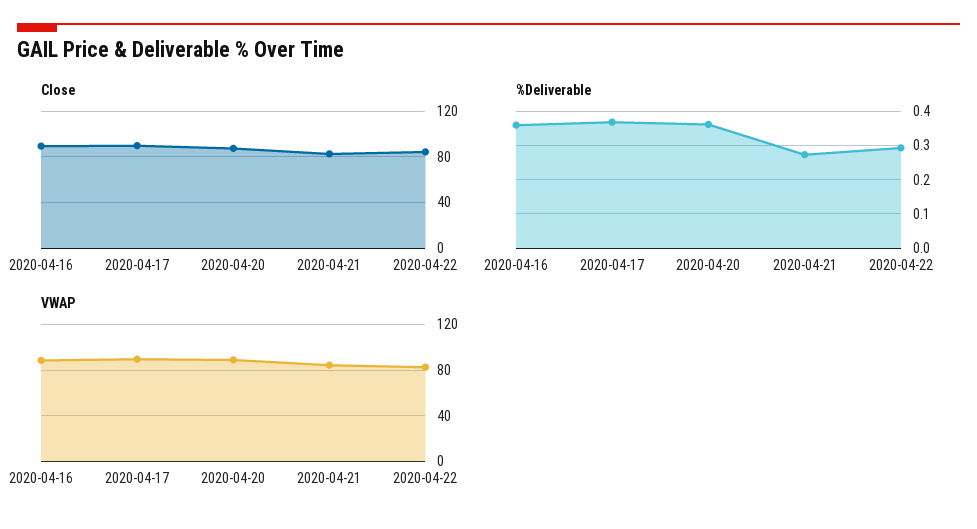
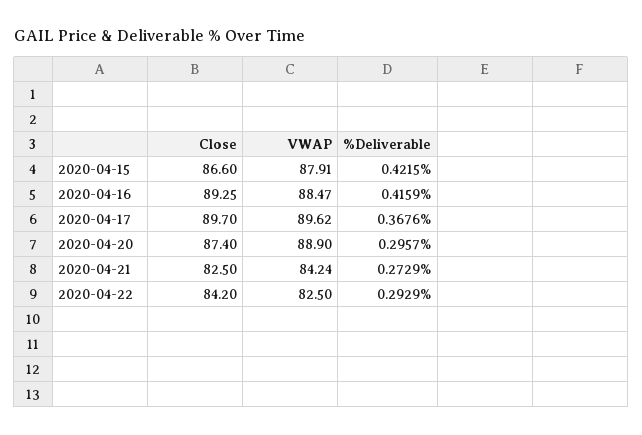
  {
    "Close": {
      "2020-04-16": 89.25,
      "2020-04-17": 89.7,
      "2020-04-20": 87.4,
      "2020-04-21": 82.5,
-     "2020-04-22": 84.2
+     "2020-04-22": 84.2,
+     "2020-04-15": 86.6
    },
    "%Deliverable": {
-     "2020-04-16": 0.36,
+     "2020-04-16": 0.4159,
      "2020-04-17": 0.3676,
-     "2020-04-20": 0.36,
+     "2020-04-20": 0.2957,
      "2020-04-21": 0.2729,
-     "2020-04-22": 0.2929
+     "2020-04-22": 0.2929,
+     "2020-04-15": 0.4215
    },
    "VWAP": {
      "2020-04-16": 88.47,
      "2020-04-17": 89.62,
      "2020-04-20": 88.9,
      "2020-04-21": 84.24,
-     "2020-04-22": 82.5
+     "2020-04-22": 82.5,
+     "2020-04-15": 87.91
    }
  }

